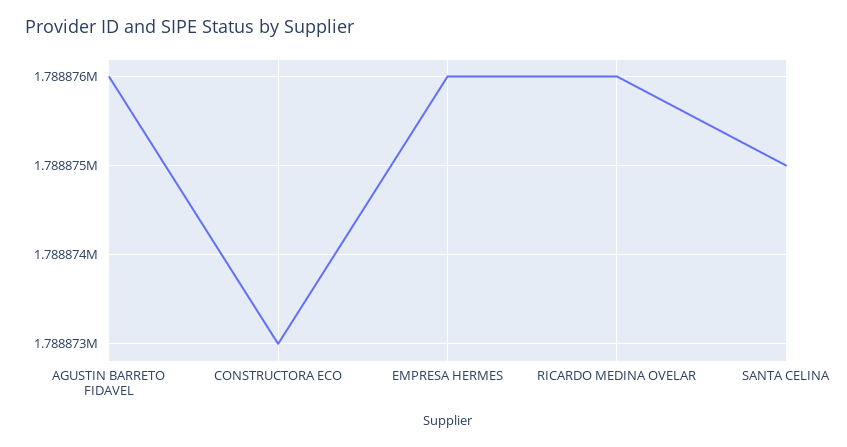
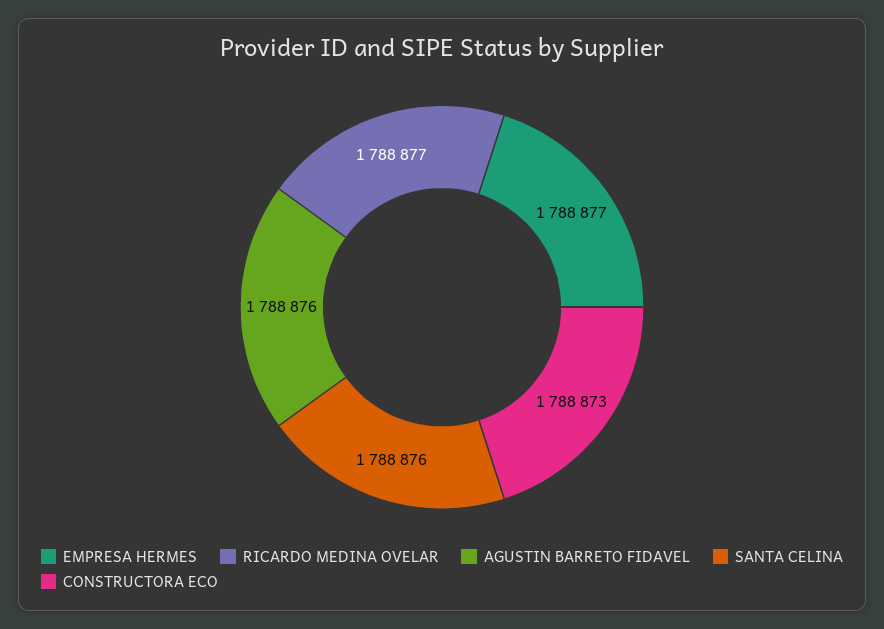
  {
    "AGUSTIN BARRETO FIDAVEL": 1788876,
    "CONSTRUCTORA ECO": 1788873,
-   "EMPRESA HERMES": 1788876,
+   "EMPRESA HERMES": 1788877,
-   "RICARDO MEDINA OVELAR": 1788876,
+   "RICARDO MEDINA OVELAR": 1788877,
-   "SANTA CELINA": 1788875
+   "SANTA CELINA": 1788876
  }

